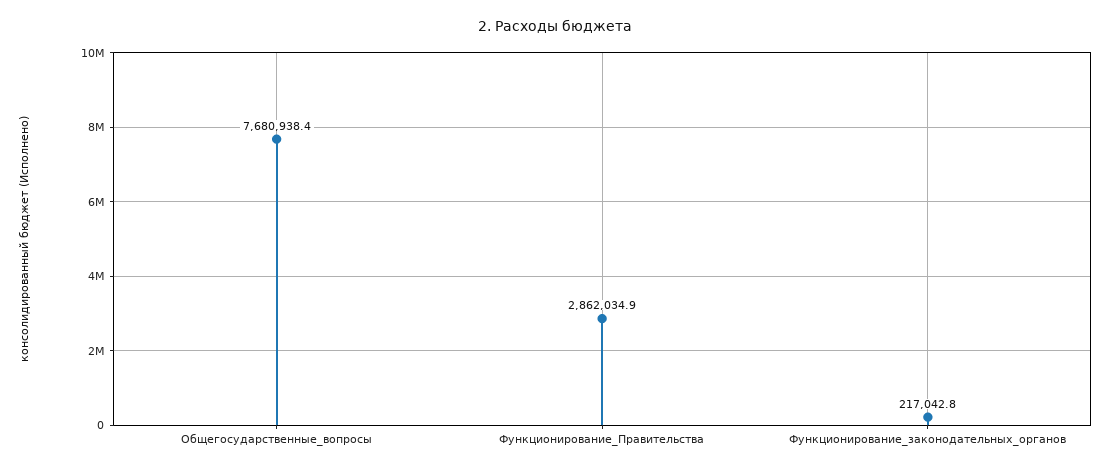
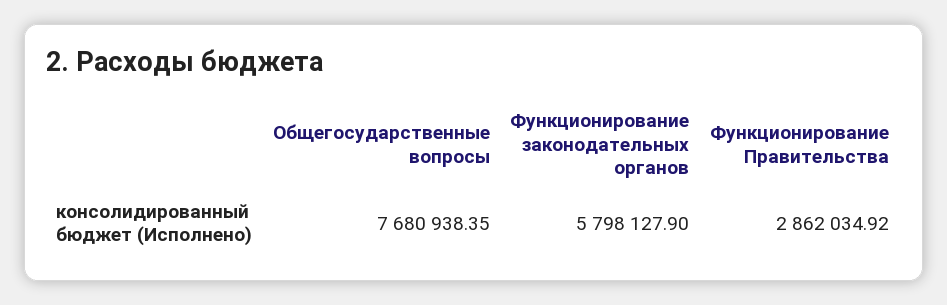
  {
    "Общегосударственные_вопросы": 7680938.35,
    "Функционирование_Правительства": 2862034.92,
-   "Функционирование_законодательных_органов": 217042.8
+   "Функционирование_законодательных_органов": 5798127.9
  }

